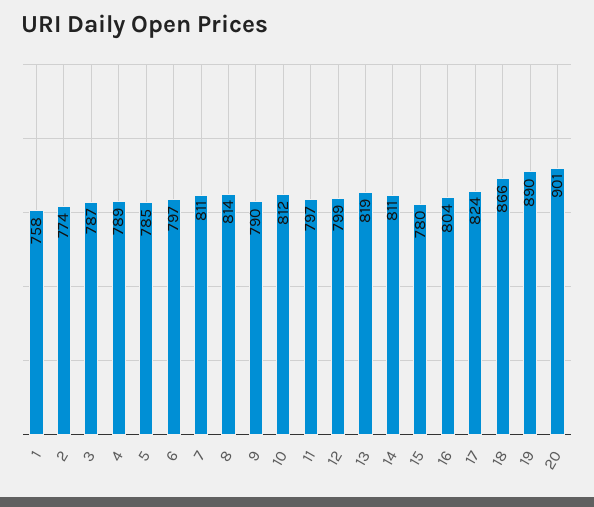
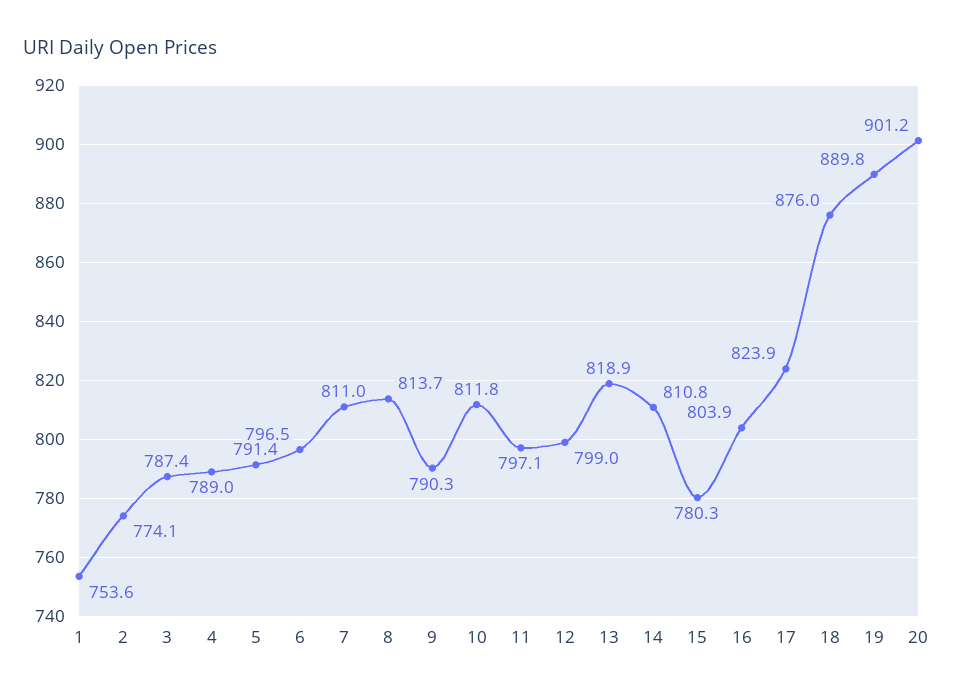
  {
-   "1": 758,
+   "1": 753.6,
    "2": 774.1,
    "3": 787.4,
    "4": 789,
-   "5": 785,
+   "5": 791.4,
    "6": 796.5,
    "7": 811,
    "8": 813.7,
    "9": 790.3,
    "10": 811.8,
    "11": 797.1,
    "12": 799,
    "13": 818.9,
    "14": 810.8,
    "15": 780.3,
    "16": 803.9,
    "17": 823.9,
-   "18": 866,
+   "18": 876,
    "19": 889.8,
    "20": 901.2
  }

